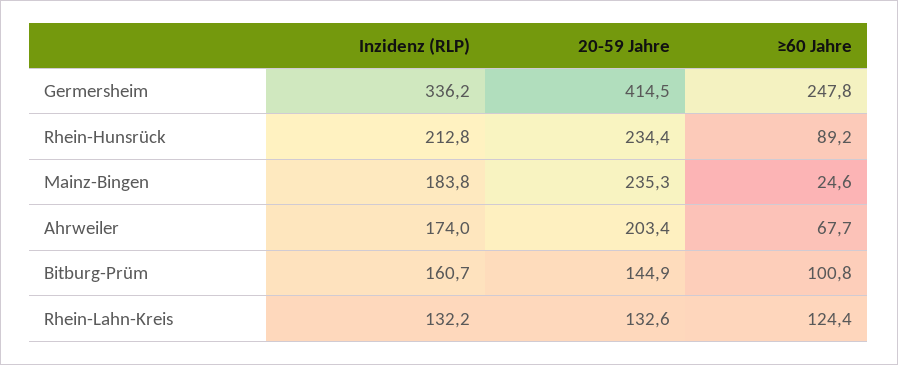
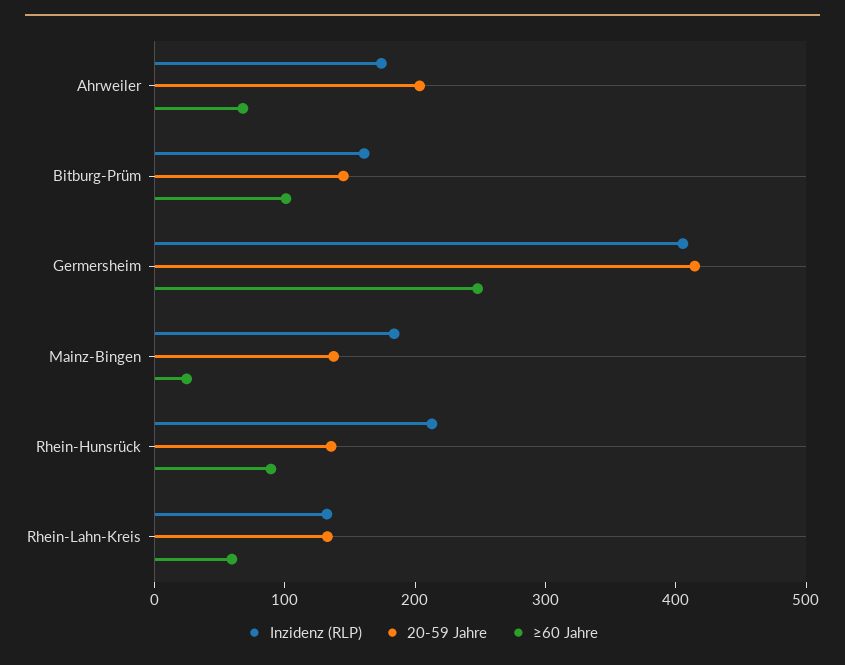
  {
    "Inzidenz (RLP)": {
-     "Germersheim": 336.2,
+     "Germersheim": 400,
      "Rhein-Hunsrück": 212.8,
      "Mainz-Bingen": 183.8,
      "Ahrweiler": 174,
      "Bitburg-Prüm": 160.7,
      "Rhein-Lahn-Kreis": 132.2
    },
    "20-59 Jahre": {
      "Germersheim": 414.5,
-     "Rhein-Hunsrück": 234.4,
+     "Rhein-Hunsrück": 140,
-     "Mainz-Bingen": 235.3,
+     "Mainz-Bingen": 140,
      "Ahrweiler": 203.4,
      "Bitburg-Prüm": 144.9,
      "Rhein-Lahn-Kreis": 132.6
    },
    "≥60 Jahre": {
      "Germersheim": 247.8,
      "Rhein-Hunsrück": 89.2,
      "Mainz-Bingen": 24.6,
      "Ahrweiler": 67.7,
      "Bitburg-Prüm": 100.8,
-     "Rhein-Lahn-Kreis": 124.4
+     "Rhein-Lahn-Kreis": 60
    }
  }

